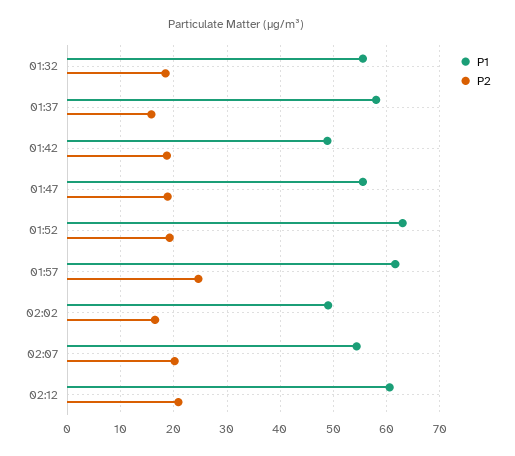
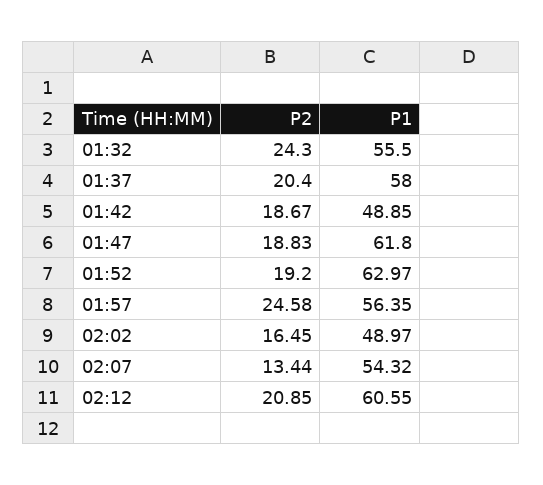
  {
    "P1": {
      "01:32": 55.5,
      "01:37": 58,
      "01:42": 48.85,
-     "01:47": 56,
+     "01:47": 61.8,
      "01:52": 62.97,
-     "01:57": 62,
+     "01:57": 56.35,
      "02:02": 48.97,
      "02:07": 54.32,
      "02:12": 60.55
    },
    "P2": {
-     "01:32": 18,
+     "01:32": 24.3,
-     "01:37": 16,
+     "01:37": 20.4,
      "01:42": 18.67,
      "01:47": 18.83,
      "01:52": 19.2,
      "01:57": 24.58,
      "02:02": 16.45,
-     "02:07": 20,
+     "02:07": 13.44,
      "02:12": 20.85
    }
  }

